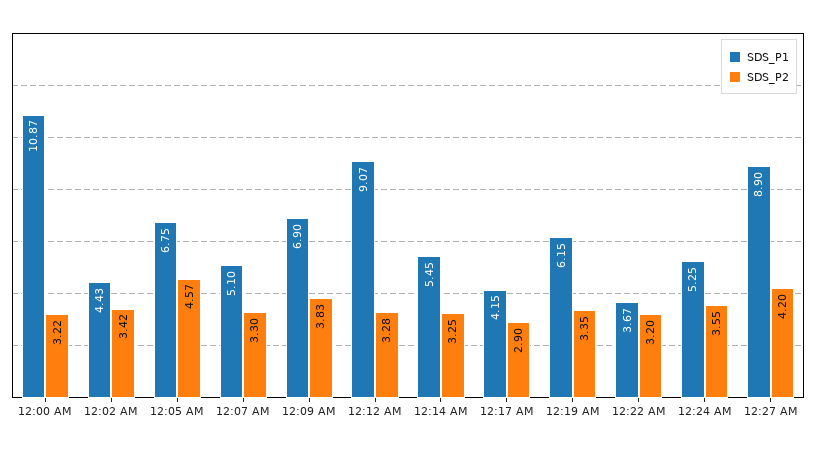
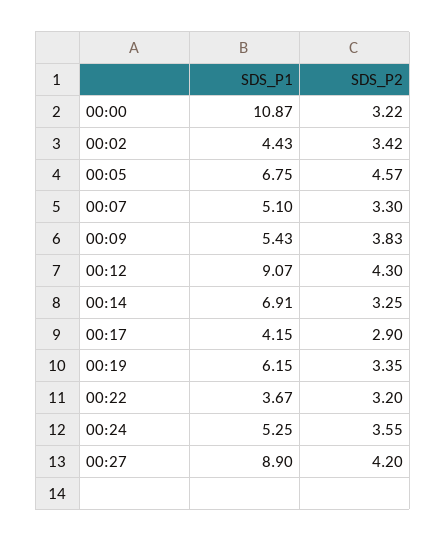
  {
    "SDS_P1": {
      "12:00 AM": 10.87,
      "12:02 AM": 4.43,
      "12:05 AM": 6.75,
      "12:07 AM": 5.1,
-     "12:09 AM": 6.9,
+     "12:09 AM": 5.43,
      "12:12 AM": 9.07,
-     "12:14 AM": 5.45,
+     "12:14 AM": 6.91,
      "12:17 AM": 4.15,
      "12:19 AM": 6.15,
      "12:22 AM": 3.67,
      "12:24 AM": 5.25,
      "12:27 AM": 8.9
    },
    "SDS_P2": {
      "12:00 AM": 3.22,
      "12:02 AM": 3.42,
      "12:05 AM": 4.57,
      "12:07 AM": 3.3,
      "12:09 AM": 3.83,
-     "12:12 AM": 3.28,
+     "12:12 AM": 4.3,
      "12:14 AM": 3.25,
      "12:17 AM": 2.9,
      "12:19 AM": 3.35,
      "12:22 AM": 3.2,
      "12:24 AM": 3.55,
      "12:27 AM": 4.2
    }
  }

